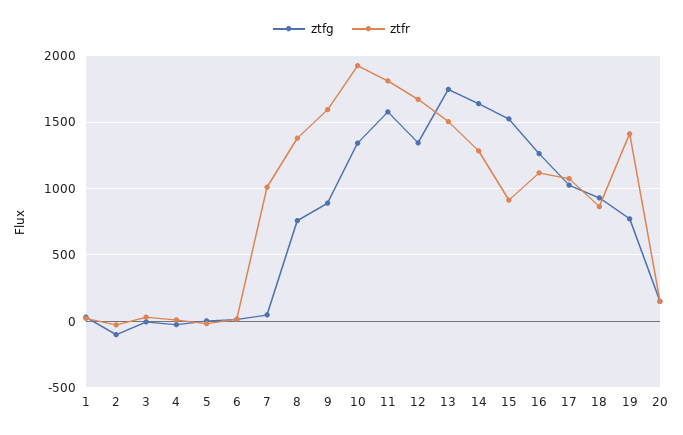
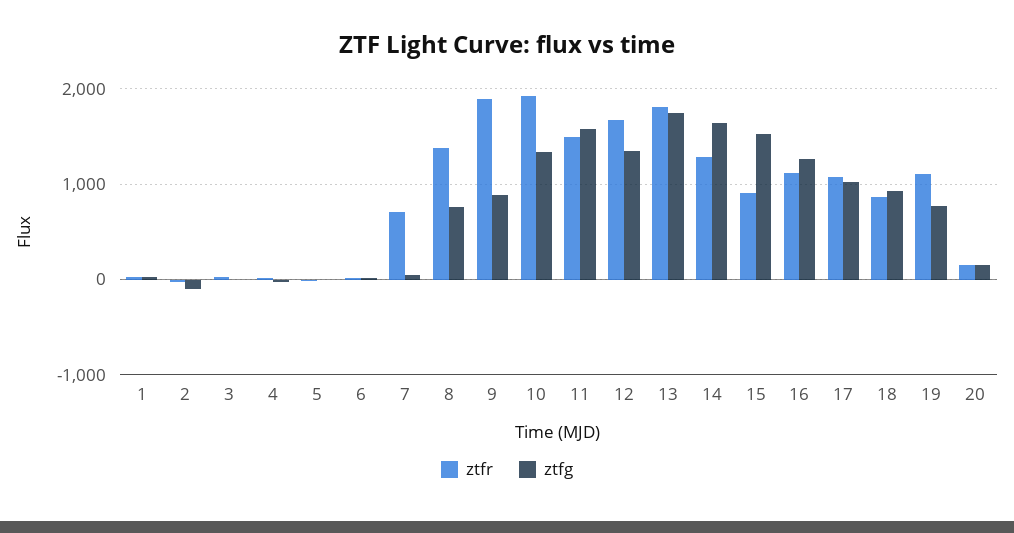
  {
    "ztfg": {
      "1": 50,
      "2": -100,
      "3": 0,
      "4": 0,
      "5": 0,
      "6": 0,
      "7": 50,
      "8": 750,
      "9": 900,
      "10": 1350,
      "11": 1600,
      "12": 1350,
      "13": 1750,
      "14": 1650,
      "15": 1550,
      "16": 1250,
      "17": 1050,
      "18": 950,
      "19": 750,
      "20": 150
    },
    "ztfr": {
      "1": 0,
      "2": -50,
      "3": 50,
      "4": 0,
      "5": 0,
      "6": 0,
-     "7": 1000,
+     "7": 700,
      "8": 1400,
-     "9": 1600,
+     "9": 1900,
      "10": 1950,
-     "11": 1800,
+     "11": 1500,
      "12": 1650,
-     "13": 1500,
+     "13": 1800,
      "14": 1300,
      "15": 900,
      "16": 1100,
      "17": 1100,
      "18": 850,
-     "19": 1400,
+     "19": 1100,
      "20": 150
    }
  }

